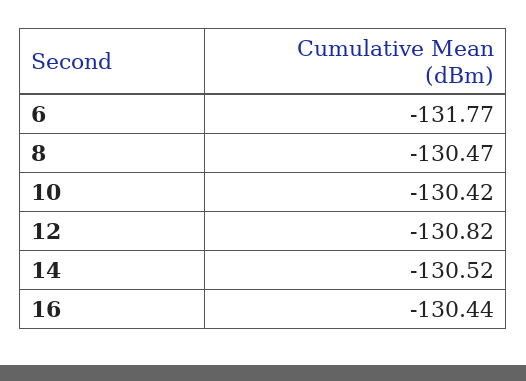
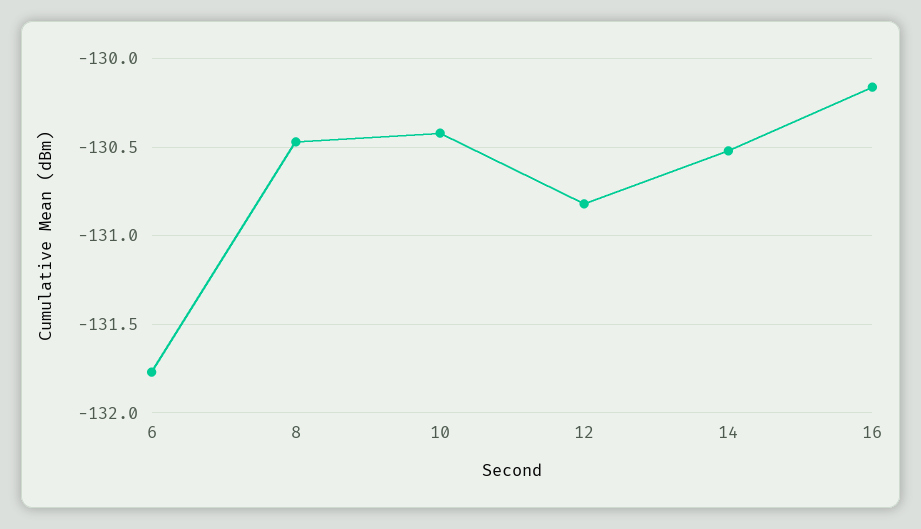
  {
    "6": -131.77,
    "8": -130.47,
    "10": -130.42,
    "12": -130.82,
    "14": -130.52,
-   "16": -130.44
+   "16": -130.15
  }

